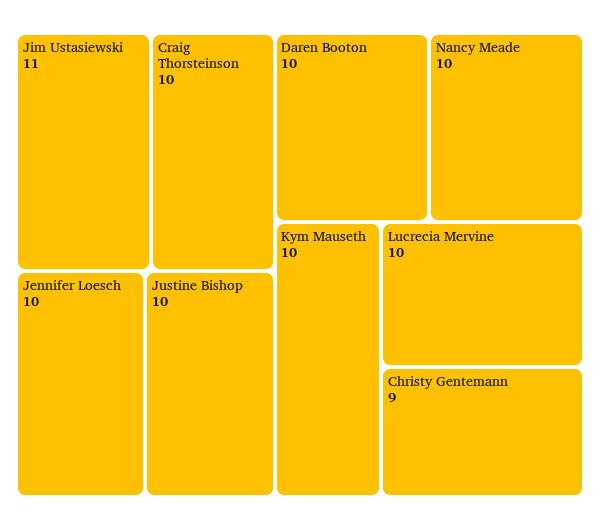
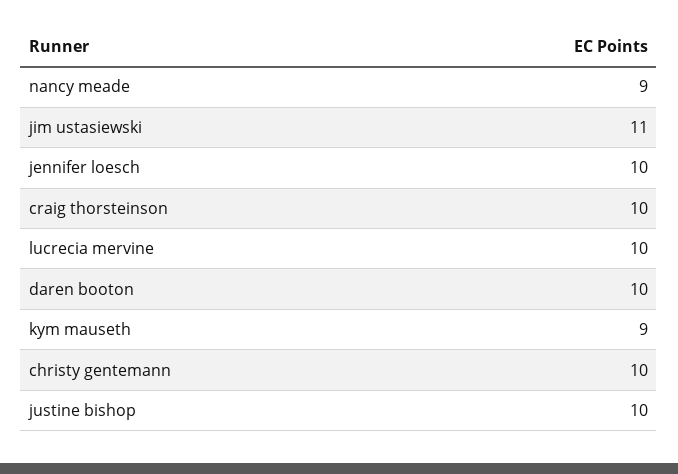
  {
    "Jim Ustasiewski": 11,
    "Craig Thorsteinson": 10,
    "Jennifer Loesch": 10,
    "Justine Bishop": 10,
    "Daren Booton": 10,
-   "Nancy Meade": 10,
+   "Nancy Meade": 9,
-   "Kym Mauseth": 10,
+   "Kym Mauseth": 9,
    "Lucrecia Mervine": 10,
-   "Christy Gentemann": 9
+   "Christy Gentemann": 10
  }

